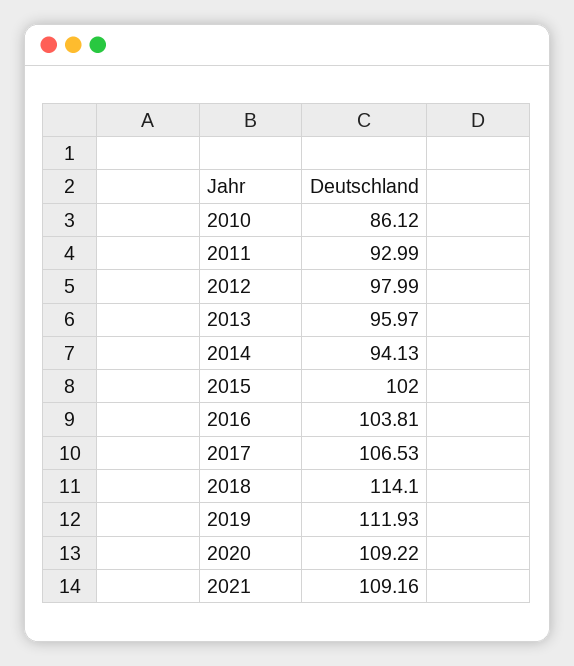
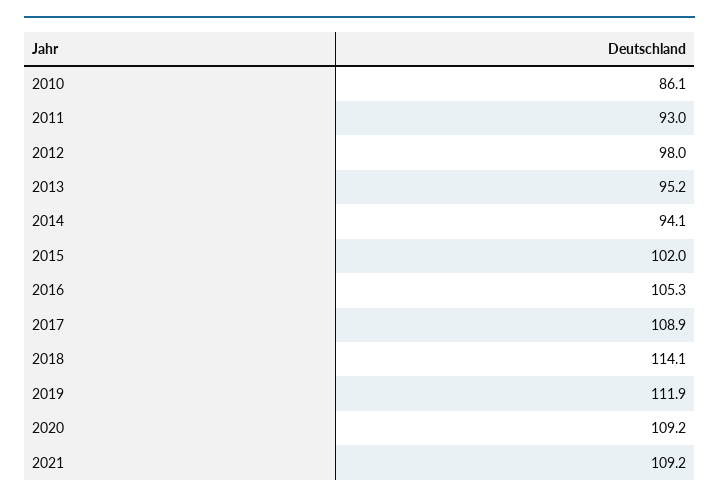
  {
    "2010": 86.12,
    "2011": 92.99,
    "2012": 97.99,
-   "2013": 95.97,
+   "2013": 95.2,
    "2014": 94.13,
    "2015": 102,
-   "2016": 103.81,
+   "2016": 105.3,
-   "2017": 106.53,
+   "2017": 108.9,
    "2018": 114.1,
    "2019": 111.93,
    "2020": 109.22,
    "2021": 109.16
  }

